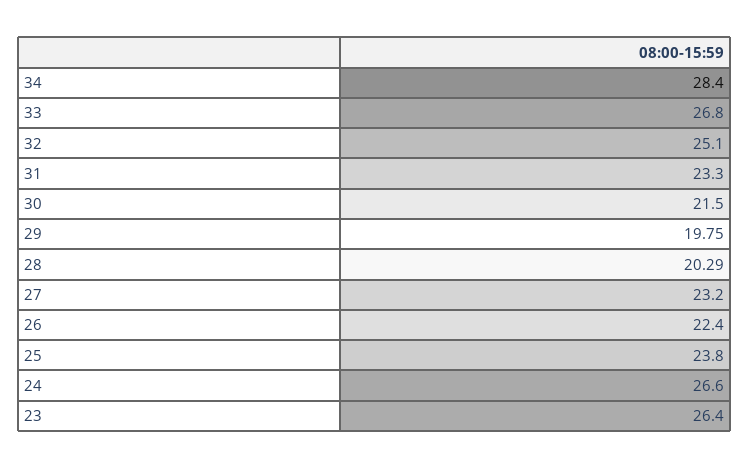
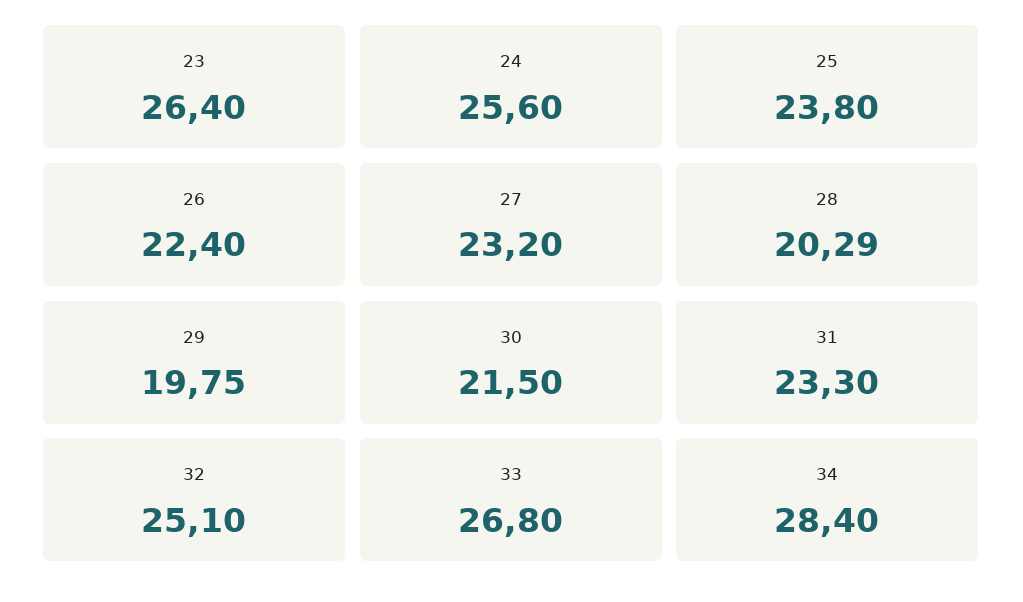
  {
    "34": 28.4,
    "33": 26.8,
    "32": 25.1,
    "31": 23.3,
    "30": 21.5,
    "29": 19.75,
    "28": 20.29,
    "27": 23.2,
    "26": 22.4,
    "25": 23.8,
-   "24": 26.6,
+   "24": 25.6,
    "23": 26.4
  }

